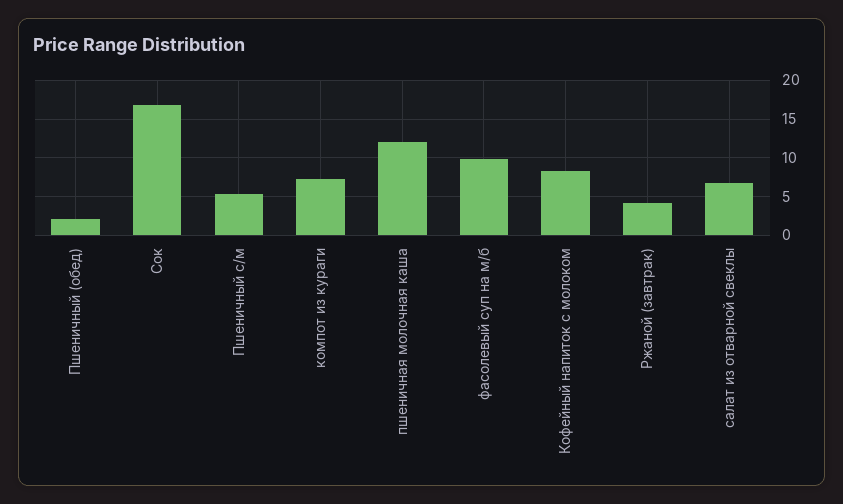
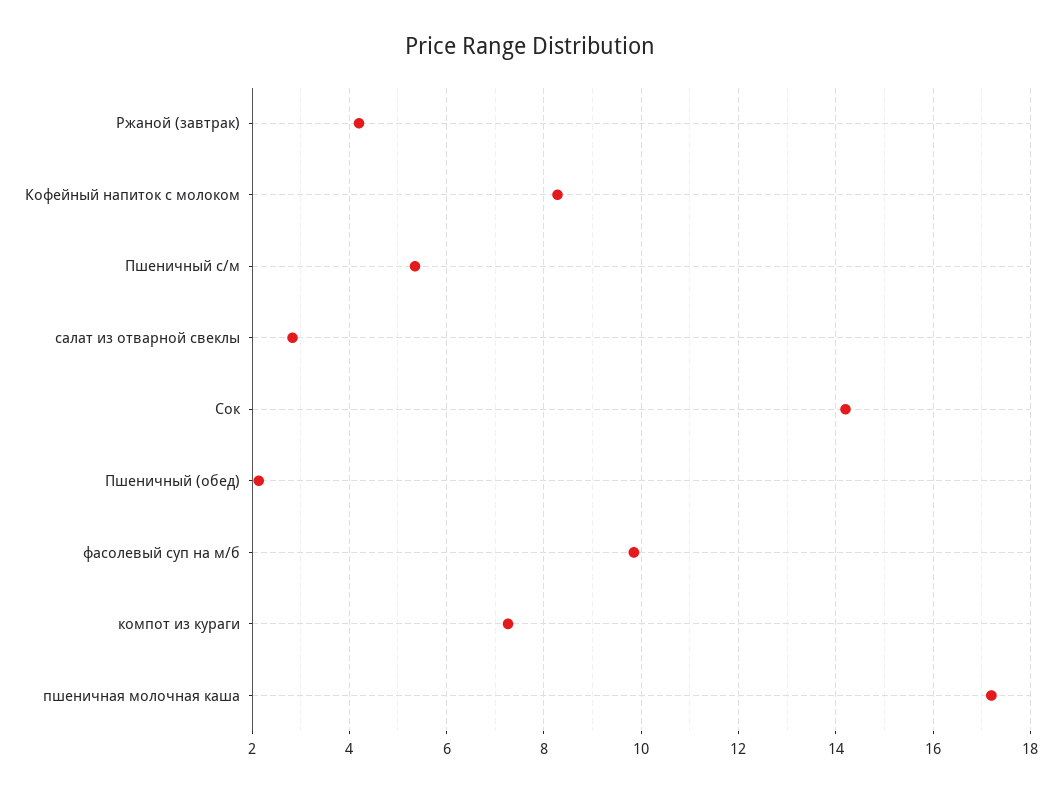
  {
    "Пшеничный (обед)": 2.2,
-   "Сок": 17,
+   "Сок": 14.2,
    "Пшеничный с/м": 5.4,
    "компот из кураги": 7.2,
-   "пшеничная молочная каша": 12,
+   "пшеничная молочная каша": 17.2,
    "фасолевый суп на м/б": 9.8,
    "Кофейный напиток с молоком": 8.2,
    "Ржаной (завтрак)": 4.2,
-   "салат из отварной свеклы": 7
+   "салат из отварной свеклы": 2.8
  }

